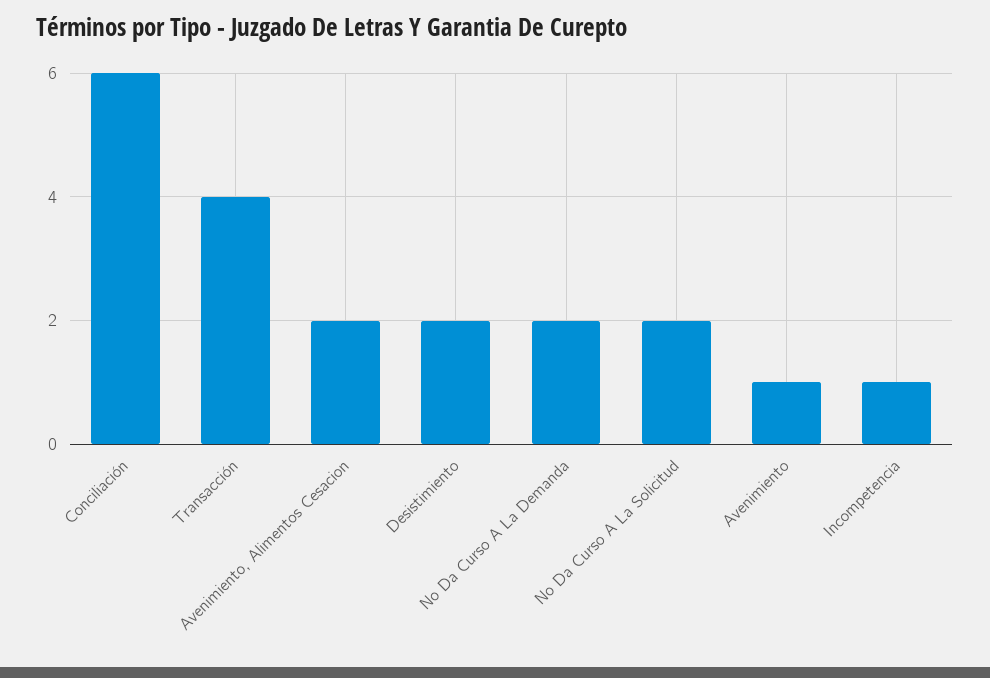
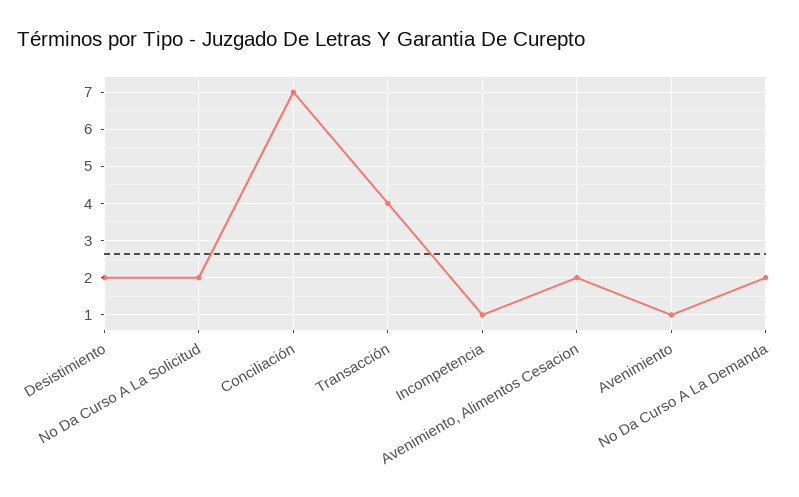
  {
-   "Conciliación": 6,
+   "Conciliación": 7,
    "Transacción": 4,
    "Avenimiento, Alimentos Cesacion": 2,
    "Desistimiento": 2,
    "No Da Curso A La Demanda": 2,
    "No Da Curso A La Solicitud": 2,
    "Avenimiento": 1,
    "Incompetencia": 1
  }

